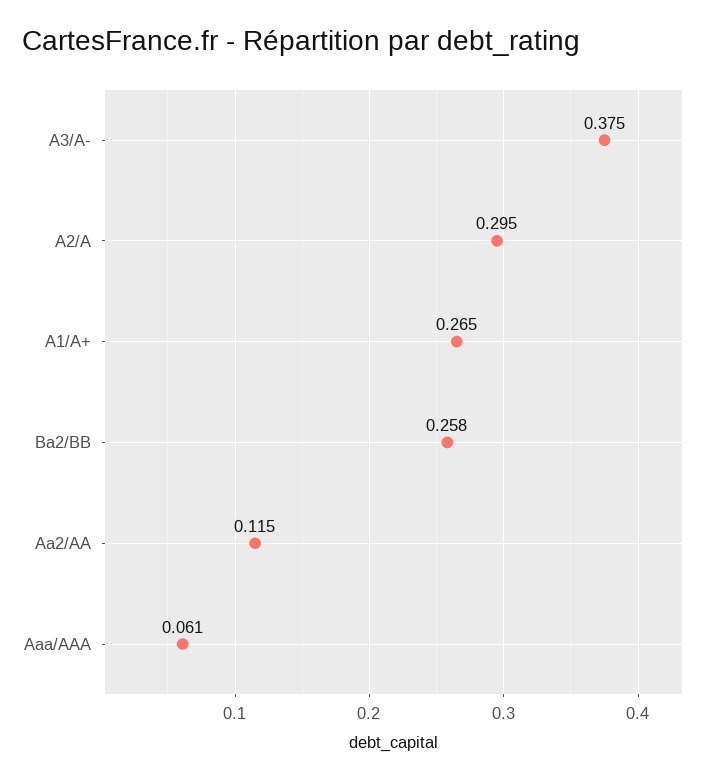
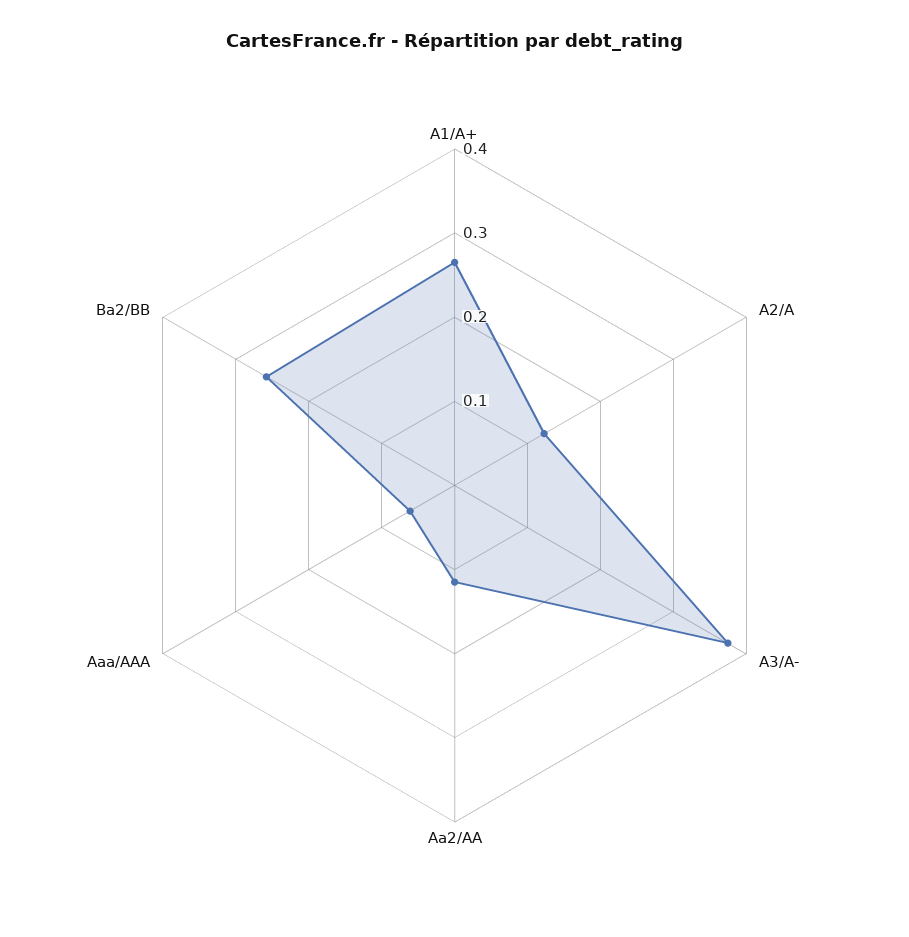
  {
    "A3/A-": 0.375,
-   "A2/A": 0.295,
+   "A2/A": 0.12,
    "A1/A+": 0.265,
    "Ba2/BB": 0.258,
    "Aa2/AA": 0.115,
    "Aaa/AAA": 0.061
  }

